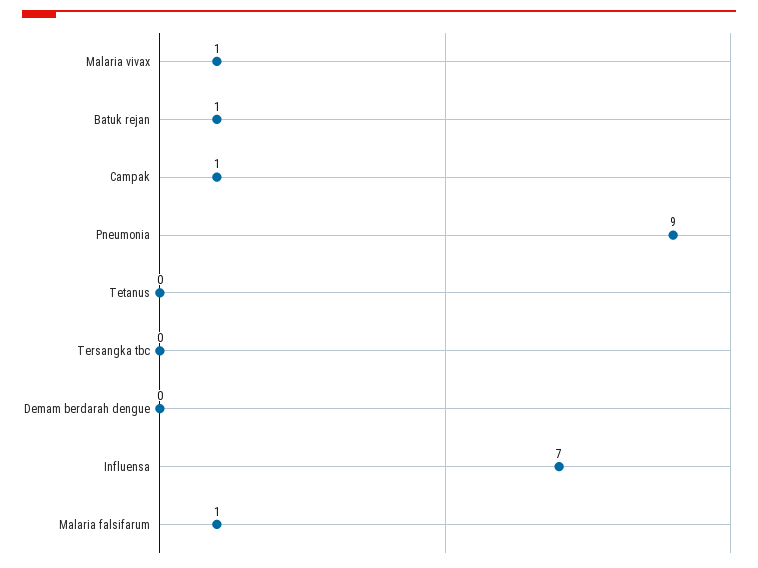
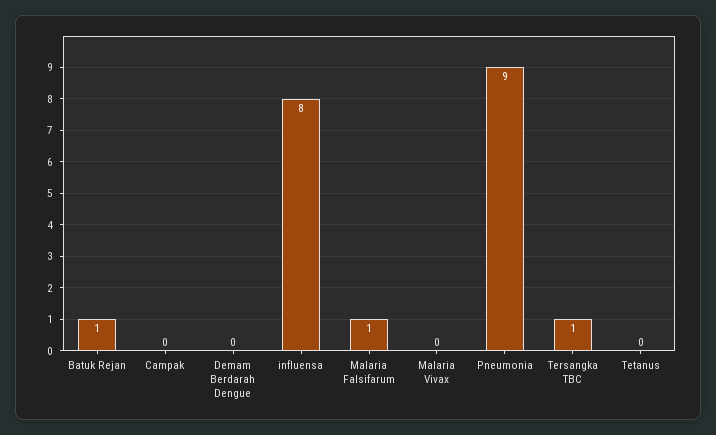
  {
-   "Malaria vivax": 1,
+   "Malaria vivax": 0,
    "Batuk rejan": 1,
-   "Campak": 1,
+   "Campak": 0,
    "Pneumonia": 9,
    "Tetanus": 0,
-   "Tersangka tbc": 0,
+   "Tersangka tbc": 1,
    "Demam berdarah dengue": 0,
-   "Influensa": 7,
+   "Influensa": 8,
    "Malaria falsifarum": 1
  }

